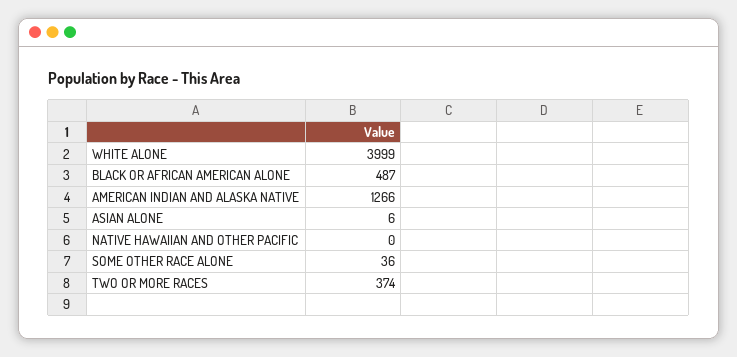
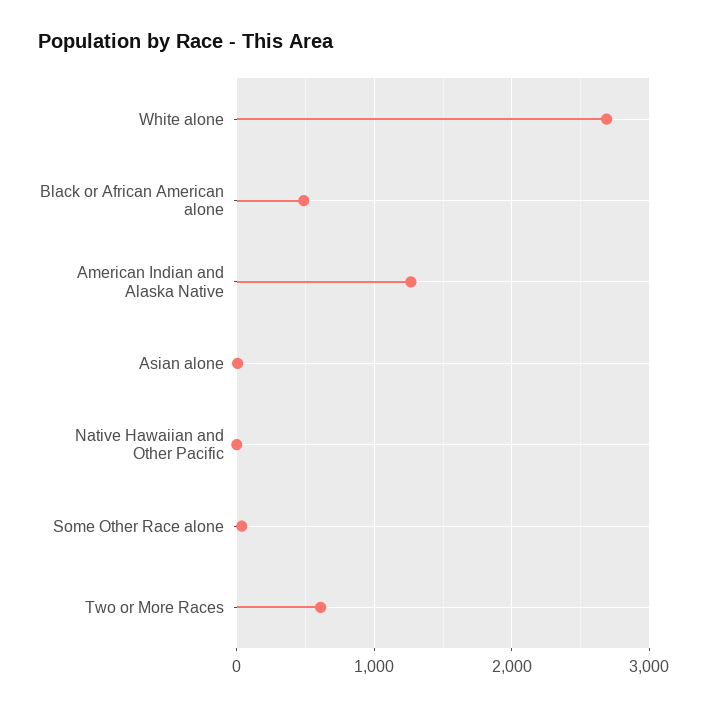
  {
-   "WHITE ALONE": 3999,
+   "WHITE ALONE": 2700,
    "BLACK OR AFRICAN AMERICAN ALONE": 487,
    "AMERICAN INDIAN AND ALASKA NATIVE": 1266,
    "ASIAN ALONE": 6,
    "NATIVE HAWAIIAN AND OTHER PACIFIC": 0,
    "SOME OTHER RACE ALONE": 36,
-   "TWO OR MORE RACES": 374
+   "TWO OR MORE RACES": 600
  }

